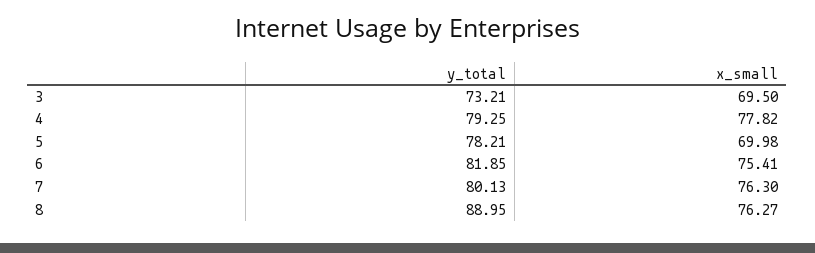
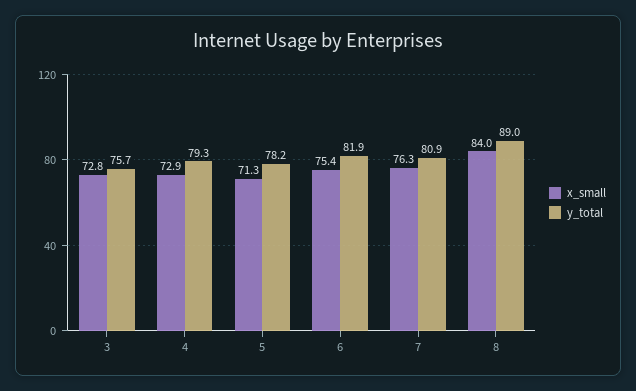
  {
    "y_total": {
-     "3": 73.21,
+     "3": 75.7,
      "4": 79.25,
      "5": 78.21,
      "6": 81.85,
-     "7": 80.13,
+     "7": 80.9,
      "8": 88.95
    },
    "x_small": {
-     "3": 69.5,
+     "3": 72.8,
-     "4": 77.82,
+     "4": 72.9,
-     "5": 69.98,
+     "5": 71.3,
      "6": 75.41,
      "7": 76.3,
-     "8": 76.27
+     "8": 84
    }
  }

